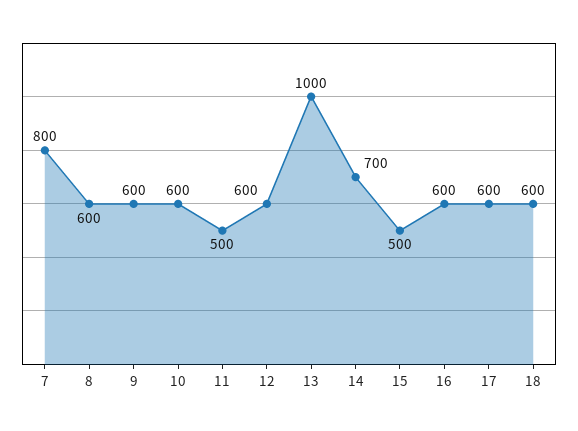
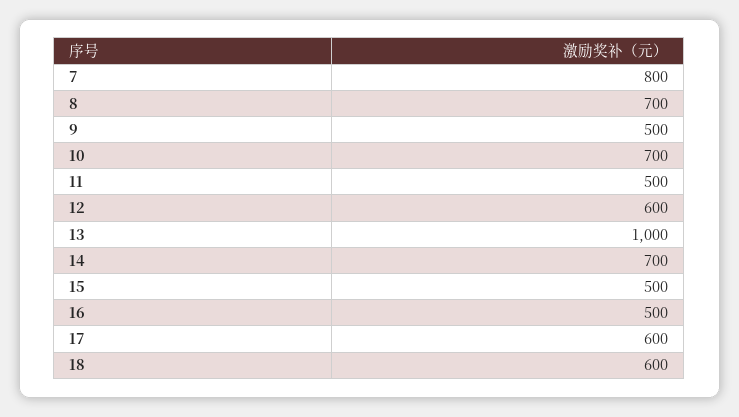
  {
    "7": 800,
-   "8": 600,
+   "8": 700,
-   "9": 600,
+   "9": 500,
-   "10": 600,
+   "10": 700,
    "11": 500,
    "12": 600,
    "13": 1000,
    "14": 700,
    "15": 500,
-   "16": 600,
+   "16": 500,
    "17": 600,
    "18": 600
  }

